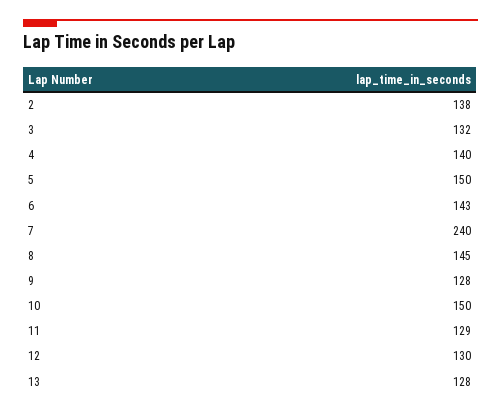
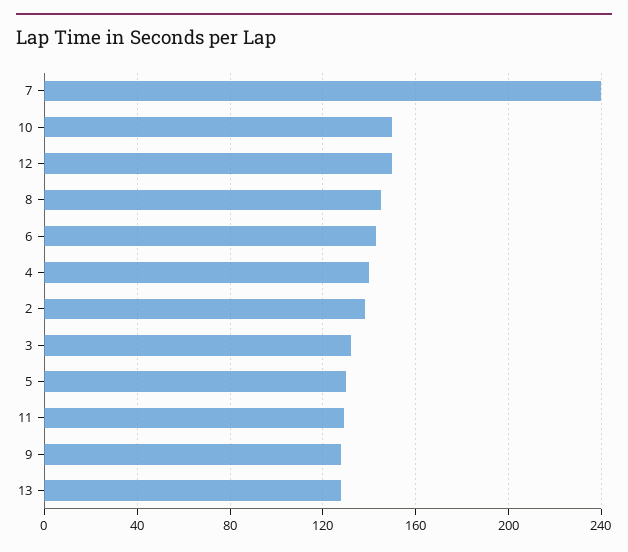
  {
    "2": 138,
    "3": 132,
    "4": 140,
-   "5": 150,
+   "5": 130,
    "6": 143,
    "7": 240,
    "8": 145,
    "9": 128,
    "10": 150,
    "11": 129,
-   "12": 130,
+   "12": 150,
    "13": 128
  }

